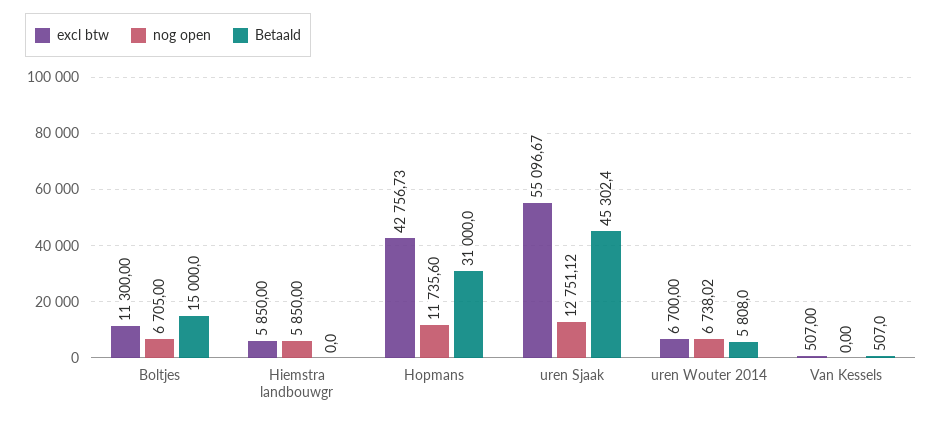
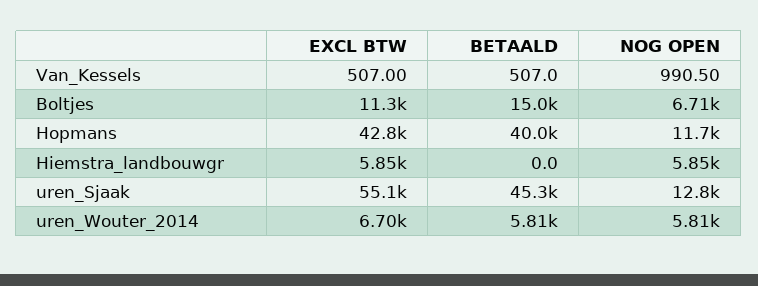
  {
    "excl btw": {
      "Boltjes": 11300,
      "Hiemstra landbouwgr": 5850,
      "Hopmans": 42756.73,
      "uren Sjaak": 55096.67,
      "uren Wouter 2014": 6700,
      "Van Kessels": 507
    },
    "nog open": {
      "Boltjes": 6705,
      "Hiemstra landbouwgr": 5850,
      "Hopmans": 11735.6,
      "uren Sjaak": 12751.12,
-     "uren Wouter 2014": 6738.02,
+     "uren Wouter 2014": 5810,
-     "Van Kessels": 0
+     "Van Kessels": 990.5
    },
    "Betaald": {
      "Boltjes": 15000,
      "Hiemstra landbouwgr": 0,
-     "Hopmans": 31000,
+     "Hopmans": 40000,
      "uren Sjaak": 45302.4,
      "uren Wouter 2014": 5808,
      "Van Kessels": 507
    }
  }

